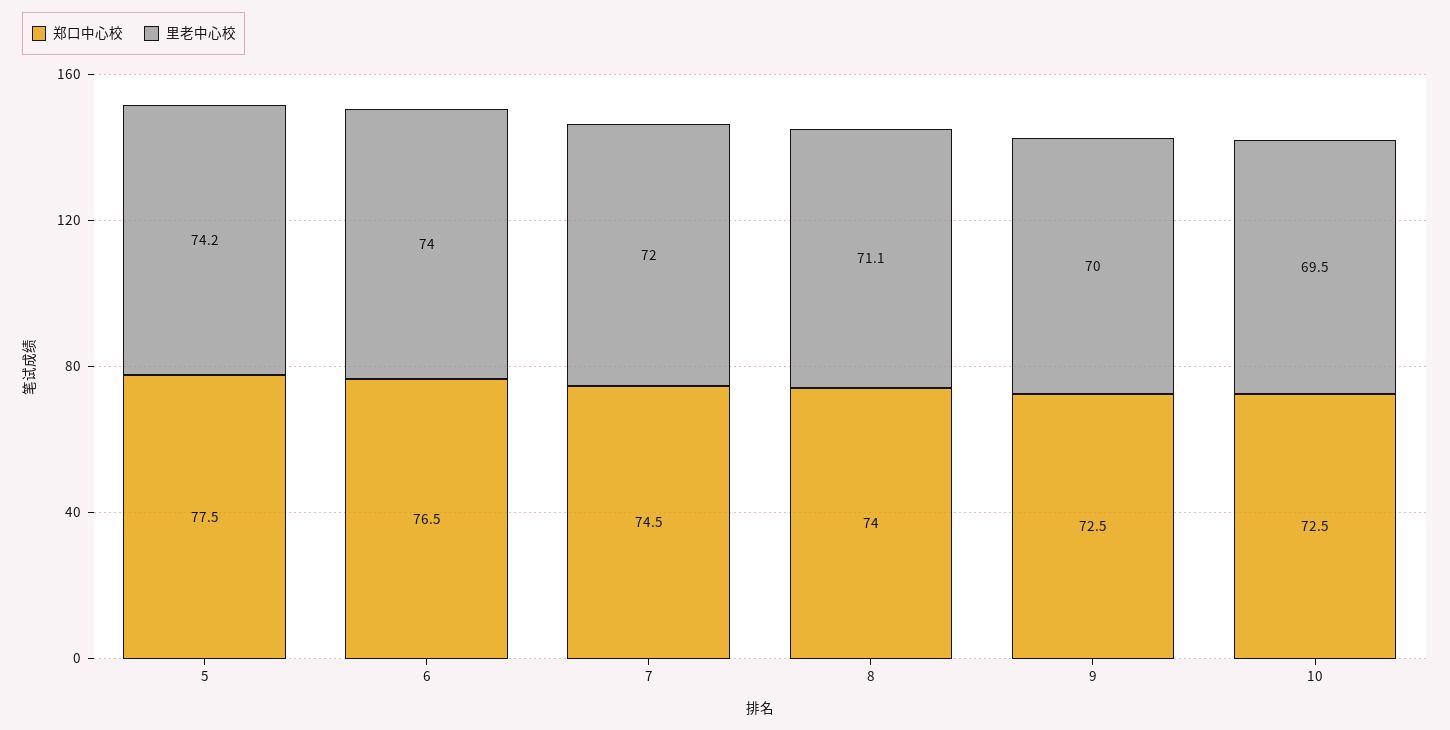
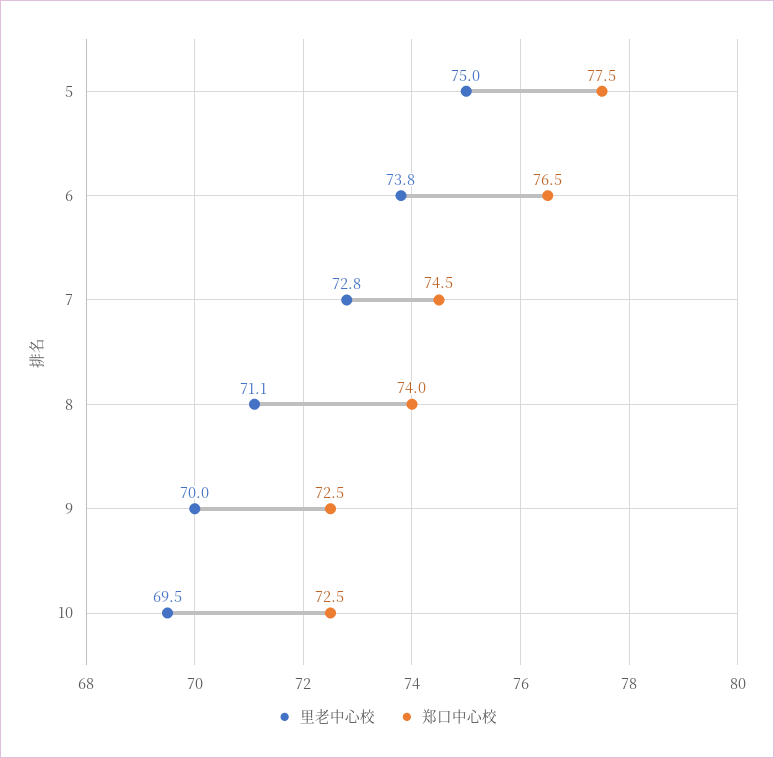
  {
    "郑口中心校": {
      "5": 77.5,
      "6": 76.5,
      "7": 74.5,
      "8": 74,
      "9": 72.5,
      "10": 72.5
    },
    "里老中心校": {
-     "5": 74.2,
+     "5": 75,
-     "6": 74,
+     "6": 73.8,
-     "7": 72,
+     "7": 72.8,
      "8": 71.1,
      "9": 70,
      "10": 69.5
    }
  }

